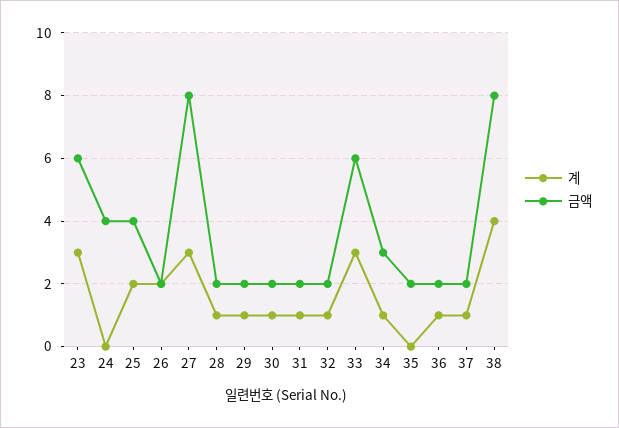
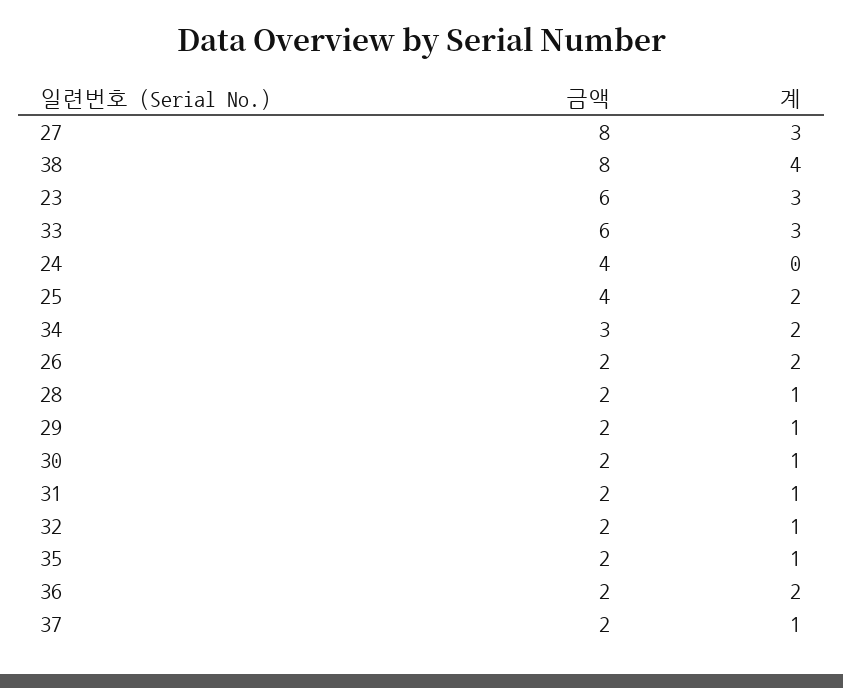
  {
    "계": {
      "23": 3,
      "24": 0,
      "25": 2,
      "26": 2,
      "27": 3,
      "28": 1,
      "29": 1,
      "30": 1,
      "31": 1,
      "32": 1,
      "33": 3,
-     "34": 1,
+     "34": 2,
-     "35": 0,
+     "35": 1,
-     "36": 1,
+     "36": 2,
      "37": 1,
      "38": 4
    },
    "금액": {
      "23": 6,
      "24": 4,
      "25": 4,
      "26": 2,
      "27": 8,
      "28": 2,
      "29": 2,
      "30": 2,
      "31": 2,
      "32": 2,
      "33": 6,
      "34": 3,
      "35": 2,
      "36": 2,
      "37": 2,
      "38": 8
    }
  }

